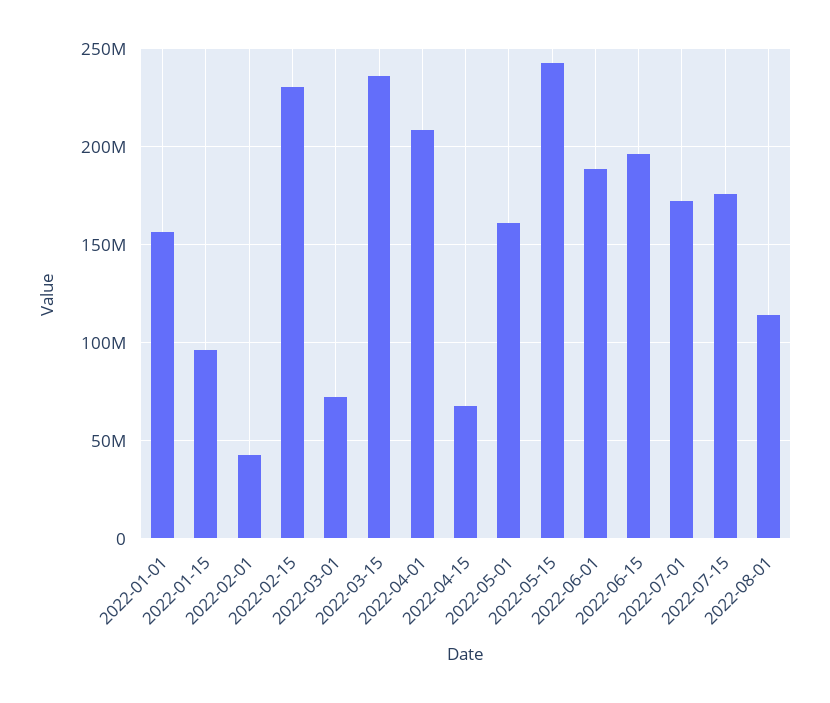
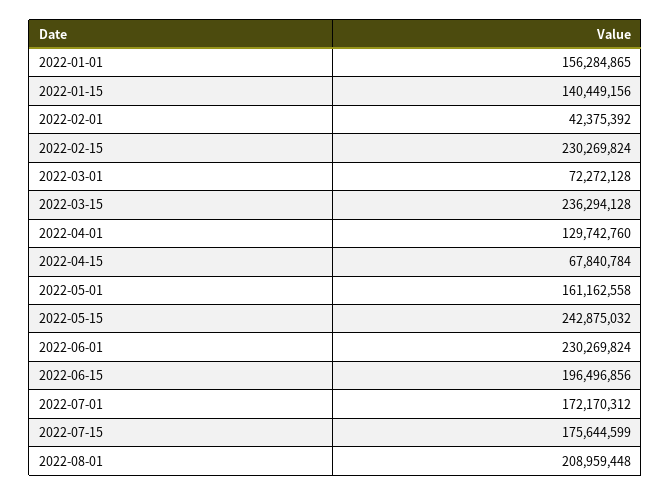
  {
    "2022-01-01": 156284865,
-   "2022-01-15": 95000000,
+   "2022-01-15": 140449156,
    "2022-02-01": 42375392,
    "2022-02-15": 230269824,
    "2022-03-01": 72272128,
    "2022-03-15": 236294128,
-   "2022-04-01": 210000000,
+   "2022-04-01": 129742760,
    "2022-04-15": 67840784,
    "2022-05-01": 161162558,
    "2022-05-15": 242875032,
-   "2022-06-01": 190000000,
+   "2022-06-01": 230269824,
    "2022-06-15": 196496856,
    "2022-07-01": 172170312,
    "2022-07-15": 175644599,
-   "2022-08-01": 115000000
+   "2022-08-01": 208959448
  }

